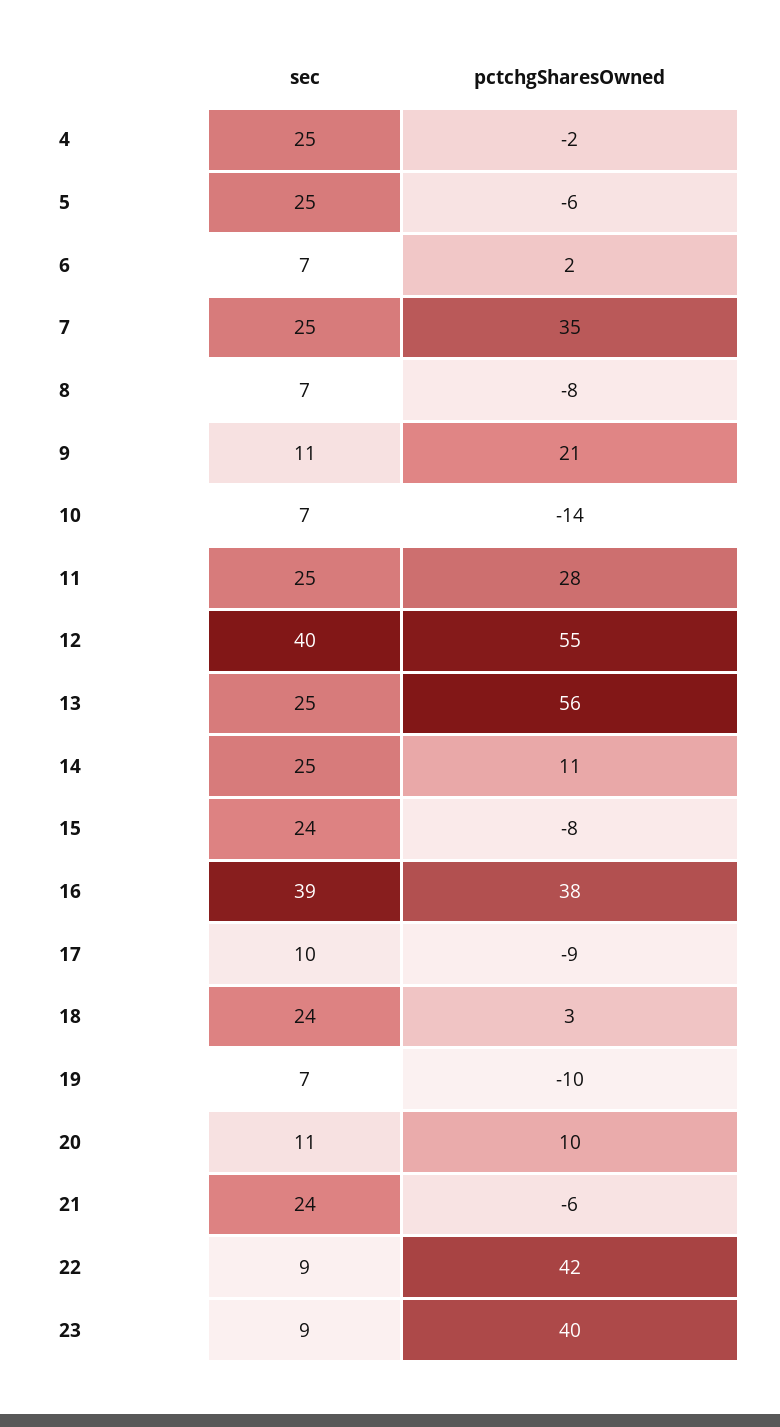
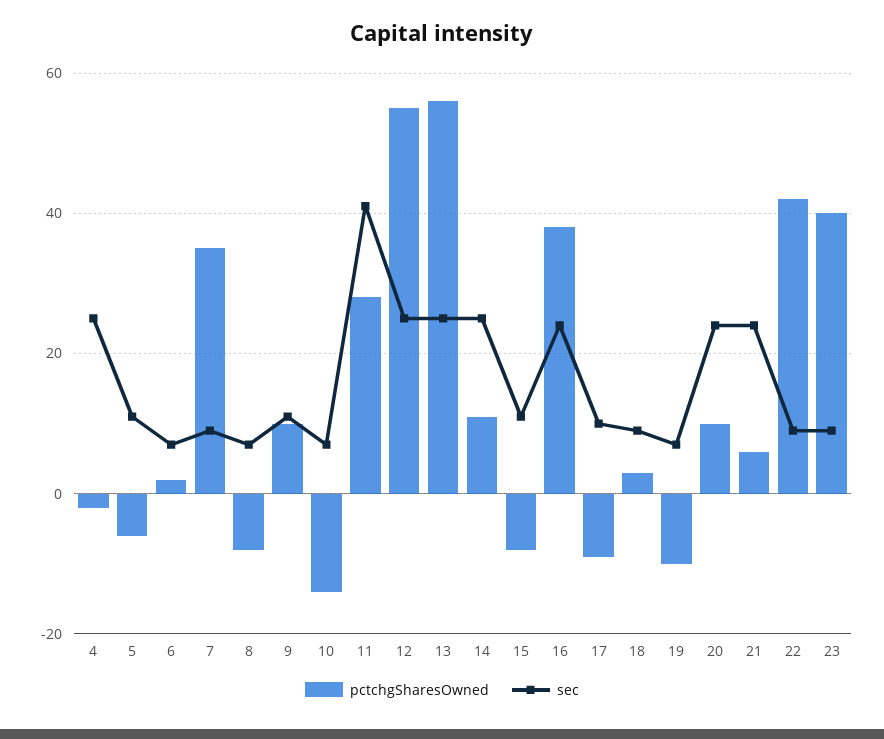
  {
    "sec": {
      "4": 25,
-     "5": 25,
+     "5": 10,
      "6": 7,
-     "7": 25,
+     "7": 10,
      "8": 7,
      "9": 11,
      "10": 7,
-     "11": 25,
+     "11": 40,
-     "12": 40,
+     "12": 25,
      "13": 25,
      "14": 25,
-     "15": 24,
+     "15": 10,
-     "16": 39,
+     "16": 25,
      "17": 10,
-     "18": 24,
+     "18": 10,
      "19": 7,
-     "20": 11,
+     "20": 25,
      "21": 24,
      "22": 9,
      "23": 9
    },
    "pctchgSharesOwned": {
      "4": -2,
      "5": -6,
      "6": 2,
      "7": 35,
      "8": -8,
-     "9": 21,
+     "9": 10,
      "10": -14,
      "11": 28,
      "12": 55,
      "13": 56,
      "14": 11,
      "15": -8,
      "16": 38,
      "17": -9,
      "18": 3,
      "19": -10,
      "20": 10,
-     "21": -6,
+     "21": 5,
      "22": 42,
      "23": 40
    }
  }

